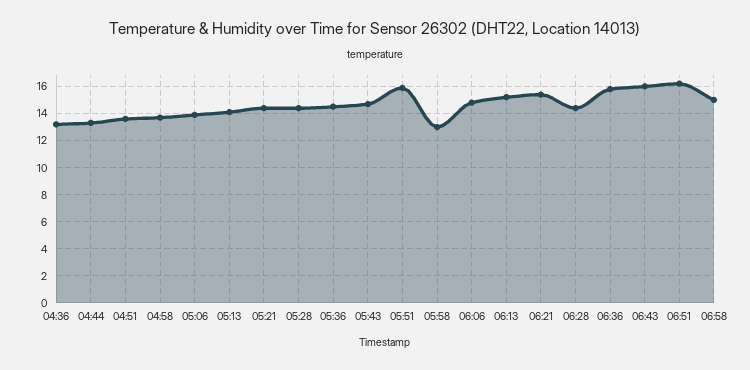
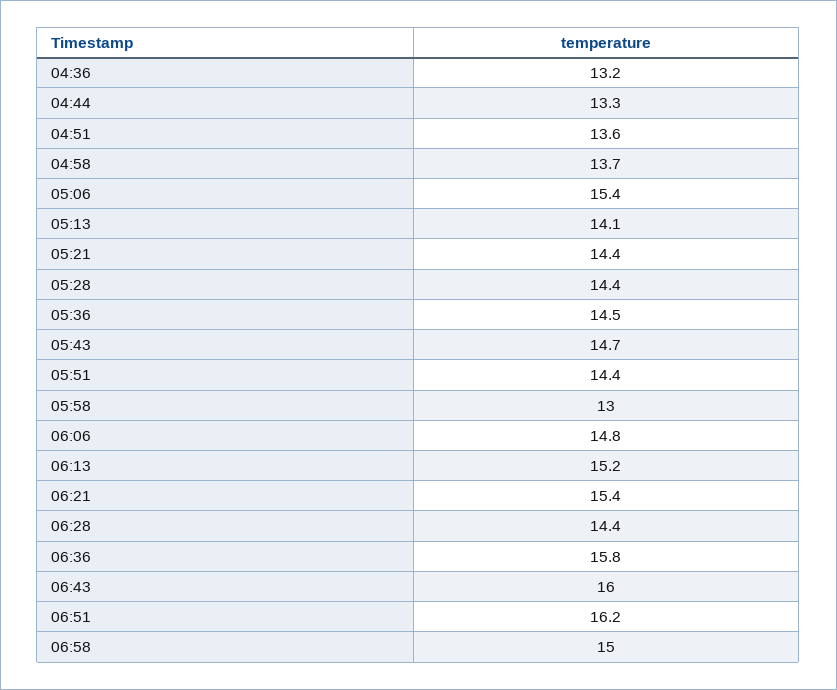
  {
    "04:36": 13.2,
    "04:44": 13.3,
    "04:51": 13.6,
    "04:58": 13.7,
-   "05:06": 14,
+   "05:06": 15.4,
    "05:13": 14.1,
    "05:21": 14.4,
    "05:28": 14.4,
    "05:36": 14.5,
    "05:43": 14.7,
-   "05:51": 16,
+   "05:51": 14.4,
    "05:58": 13,
    "06:06": 14.8,
    "06:13": 15.2,
    "06:21": 15.4,
    "06:28": 14.4,
    "06:36": 15.8,
    "06:43": 16,
    "06:51": 16.2,
    "06:58": 15
  }

